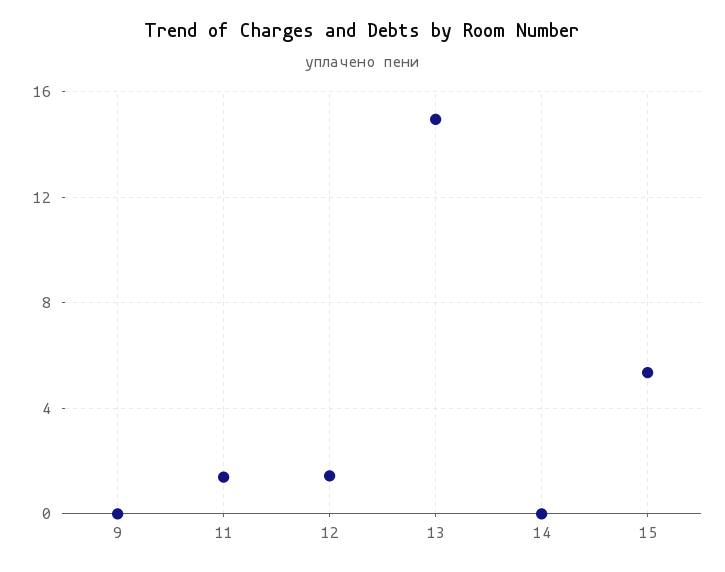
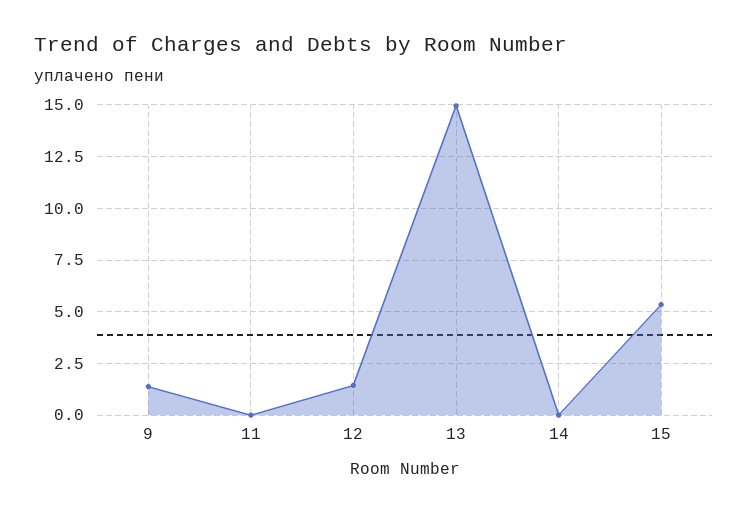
  {
-   "9": 0,
+   "9": 1.5,
-   "11": 1.5,
+   "11": 0,
    "12": 1.5,
    "13": 15,
    "14": 0,
    "15": 5.5
  }

